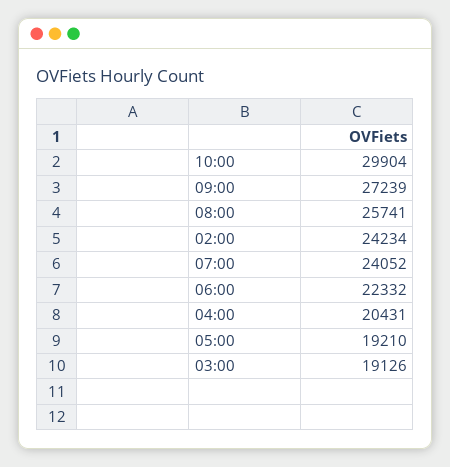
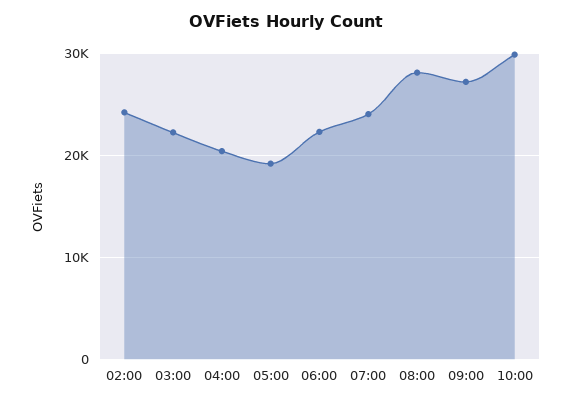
  {
    "10:00": 29904,
    "09:00": 27239,
-   "08:00": 25741,
+   "08:00": 28000,
    "02:00": 24234,
    "07:00": 24052,
    "06:00": 22332,
    "04:00": 20431,
    "05:00": 19210,
-   "03:00": 19126
+   "03:00": 22000
  }

